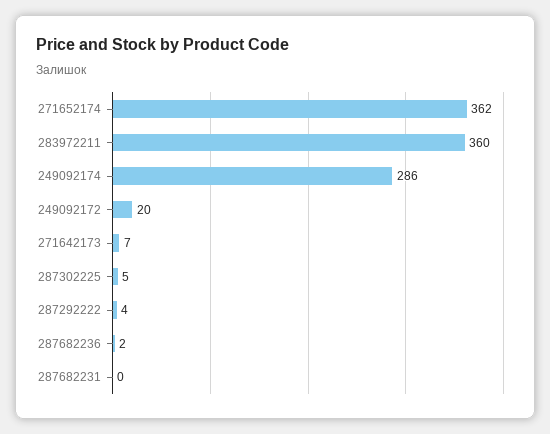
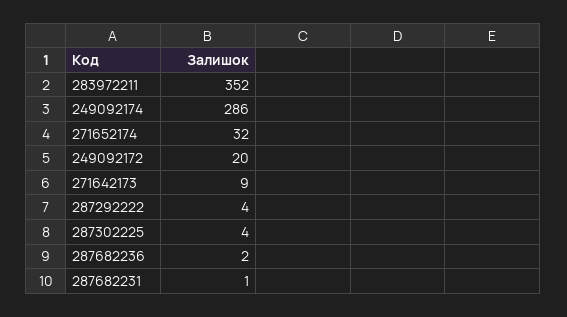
  {
-   "271652174": 362,
+   "271652174": 32,
-   "283972211": 360,
+   "283972211": 352,
    "249092174": 286,
    "249092172": 20,
-   "271642173": 7,
+   "271642173": 9,
-   "287302225": 5,
+   "287302225": 4,
    "287292222": 4,
    "287682236": 2,
-   "287682231": 0
+   "287682231": 1
  }

